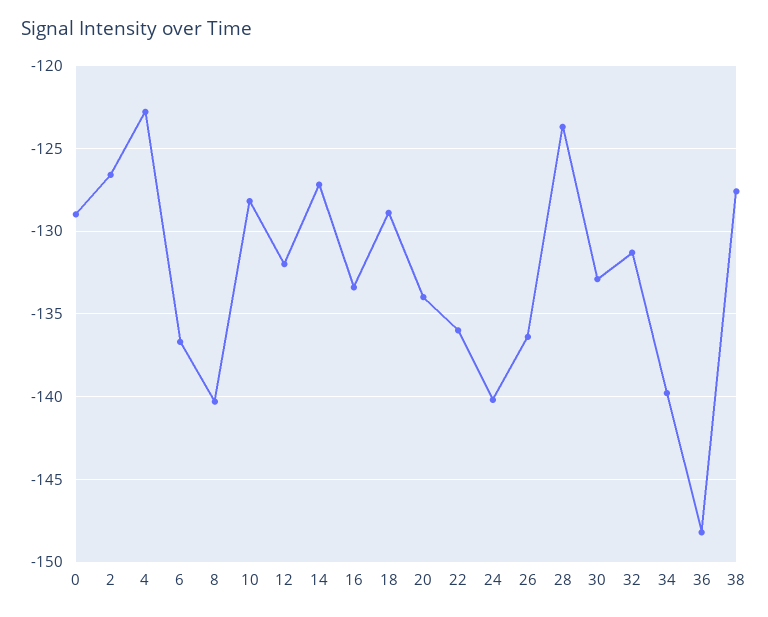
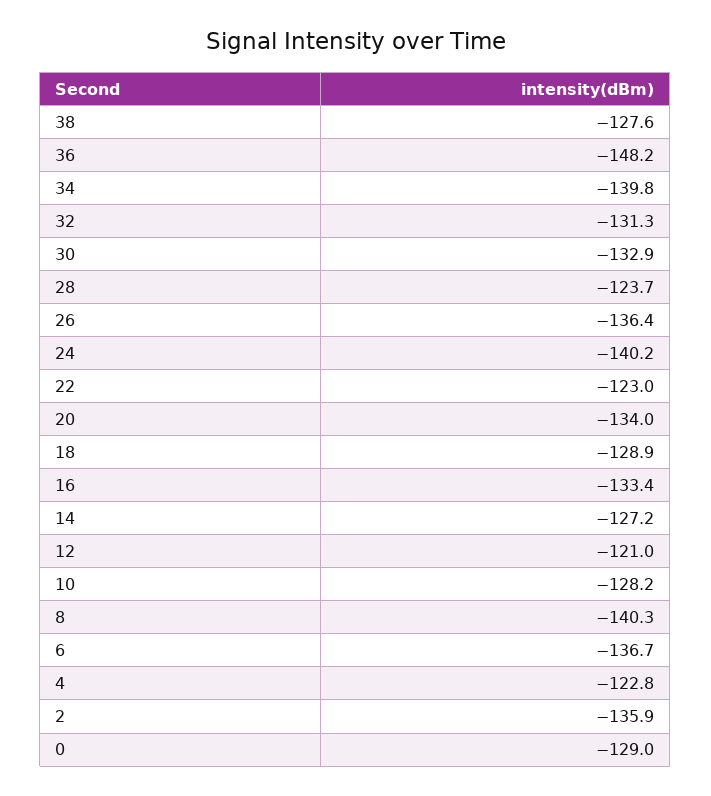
  {
    "0": -129,
-   "2": -126.5,
+   "2": -135.9,
    "4": -122.8,
    "6": -136.7,
    "8": -140.3,
    "10": -128.2,
-   "12": -132,
+   "12": -121,
    "14": -127.2,
    "16": -133.4,
    "18": -128.9,
    "20": -134,
-   "22": -136,
+   "22": -123,
    "24": -140.2,
    "26": -136.4,
    "28": -123.7,
    "30": -132.9,
    "32": -131.3,
    "34": -139.8,
    "36": -148.2,
    "38": -127.6
  }

